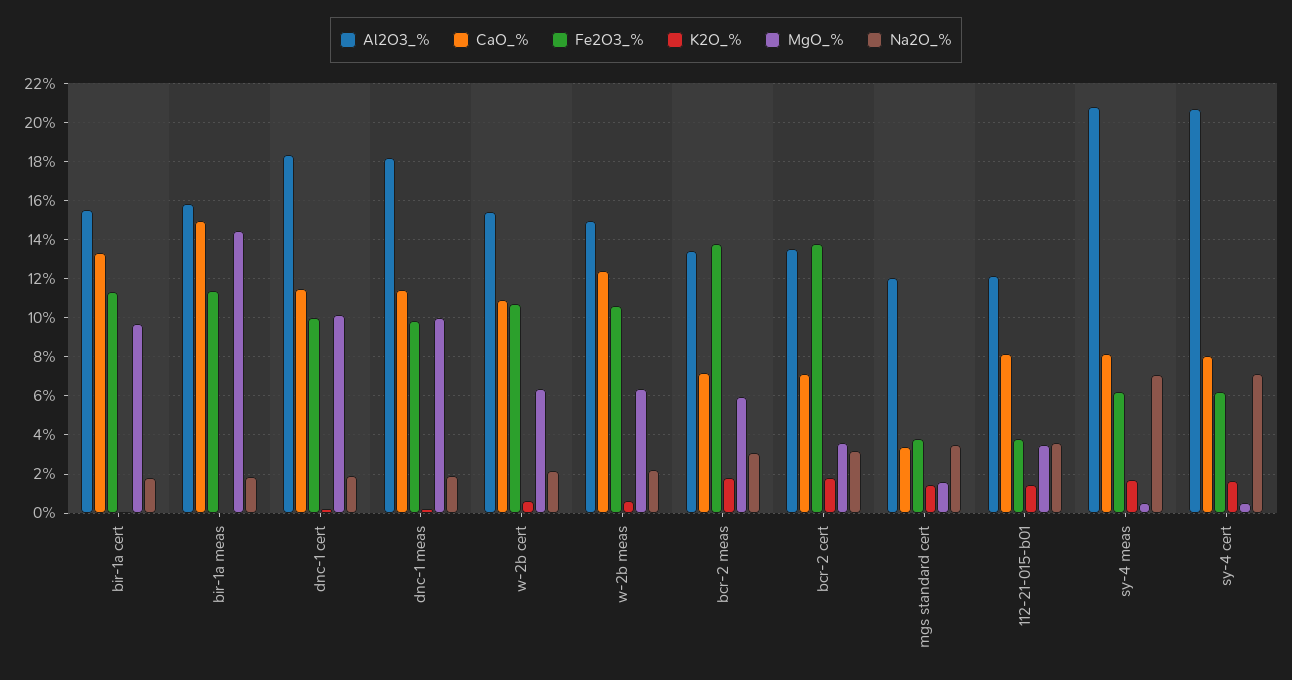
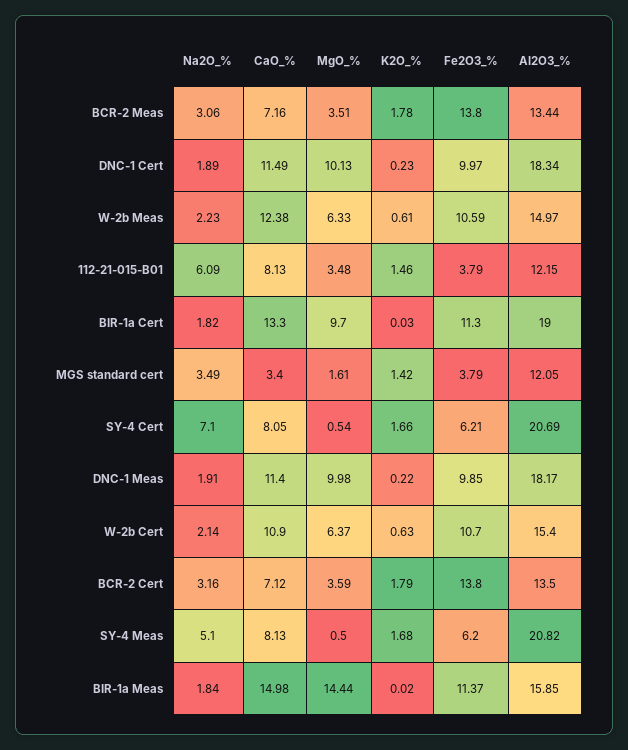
  {
    "Al2O3_%": {
-     "bir-1a cert": 15.5,
+     "bir-1a cert": 19,
      "bir-1a meas": 15.85,
      "dnc-1 cert": 18.34,
      "dnc-1 meas": 18.17,
      "w-2b cert": 15.4,
      "w-2b meas": 14.97,
      "bcr-2 meas": 13.44,
      "bcr-2 cert": 13.5,
      "mgs standard cert": 12.05,
      "112-21-015-b01": 12.15,
      "sy-4 meas": 20.82,
      "sy-4 cert": 20.69
    },
    "CaO_%": {
      "bir-1a cert": 13.3,
      "bir-1a meas": 14.98,
      "dnc-1 cert": 11.49,
      "dnc-1 meas": 11.4,
      "w-2b cert": 10.9,
      "w-2b meas": 12.38,
      "bcr-2 meas": 7.16,
      "bcr-2 cert": 7.12,
      "mgs standard cert": 3.4,
      "112-21-015-b01": 8.13,
      "sy-4 meas": 8.13,
      "sy-4 cert": 8.05
    },
    "Fe2O3_%": {
      "bir-1a cert": 11.3,
      "bir-1a meas": 11.37,
      "dnc-1 cert": 9.97,
      "dnc-1 meas": 9.85,
      "w-2b cert": 10.7,
      "w-2b meas": 10.59,
      "bcr-2 meas": 13.8,
      "bcr-2 cert": 13.8,
      "mgs standard cert": 3.79,
      "112-21-015-b01": 3.79,
      "sy-4 meas": 6.2,
      "sy-4 cert": 6.21
    },
    "K2O_%": {
      "bir-1a cert": 0.03,
      "bir-1a meas": 0.02,
      "dnc-1 cert": 0.23,
      "dnc-1 meas": 0.22,
      "w-2b cert": 0.63,
      "w-2b meas": 0.61,
      "bcr-2 meas": 1.78,
      "bcr-2 cert": 1.79,
      "mgs standard cert": 1.42,
      "112-21-015-b01": 1.46,
      "sy-4 meas": 1.68,
      "sy-4 cert": 1.66
    },
    "MgO_%": {
      "bir-1a cert": 9.7,
      "bir-1a meas": 14.44,
      "dnc-1 cert": 10.13,
      "dnc-1 meas": 9.98,
      "w-2b cert": 6.37,
      "w-2b meas": 6.33,
-     "bcr-2 meas": 6,
+     "bcr-2 meas": 3.51,
      "bcr-2 cert": 3.59,
      "mgs standard cert": 1.61,
      "112-21-015-b01": 3.48,
      "sy-4 meas": 0.5,
      "sy-4 cert": 0.54
    },
    "Na2O_%": {
      "bir-1a cert": 1.82,
      "bir-1a meas": 1.84,
      "dnc-1 cert": 1.89,
      "dnc-1 meas": 1.91,
      "w-2b cert": 2.14,
      "w-2b meas": 2.23,
      "bcr-2 meas": 3.06,
      "bcr-2 cert": 3.16,
      "mgs standard cert": 3.49,
-     "112-21-015-b01": 3.5,
+     "112-21-015-b01": 6.09,
-     "sy-4 meas": 7,
+     "sy-4 meas": 5.1,
      "sy-4 cert": 7.1
    }
  }

